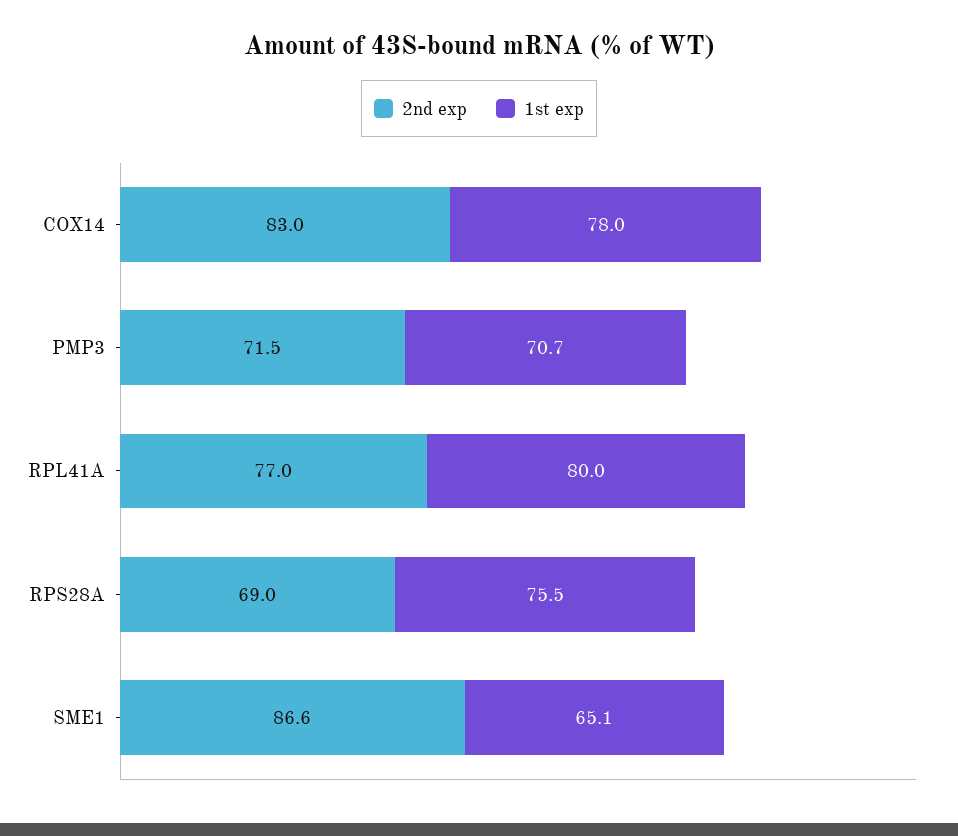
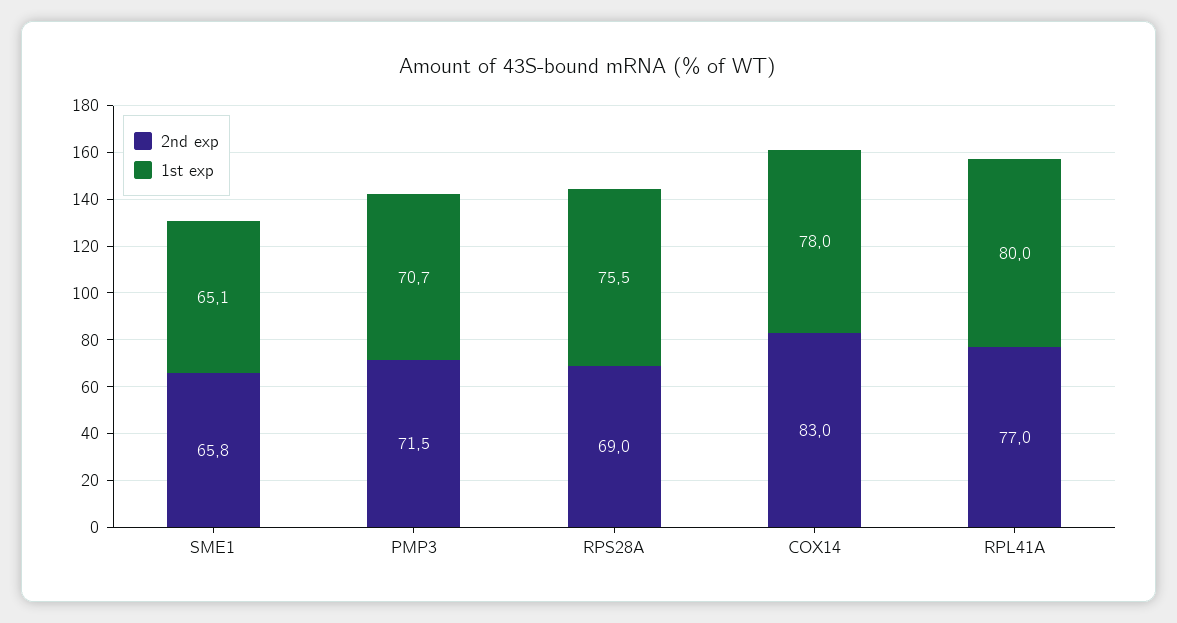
  {
    "2nd exp": {
      "COX14": 83,
      "PMP3": 71.5,
      "RPL41A": 77,
      "RPS28A": 69,
-     "SME1": 86.6
+     "SME1": 65.8
    },
    "1st exp": {
      "COX14": 78,
      "PMP3": 70.7,
      "RPL41A": 80,
      "RPS28A": 75.5,
      "SME1": 65.1
    }
  }

